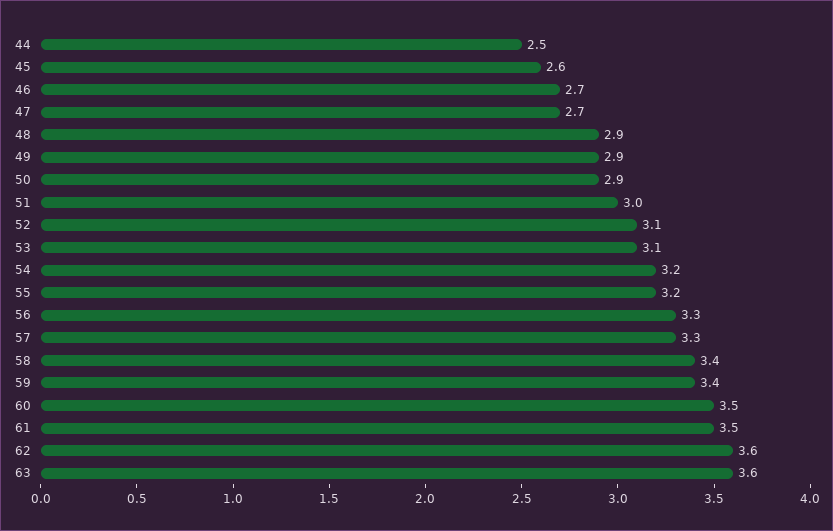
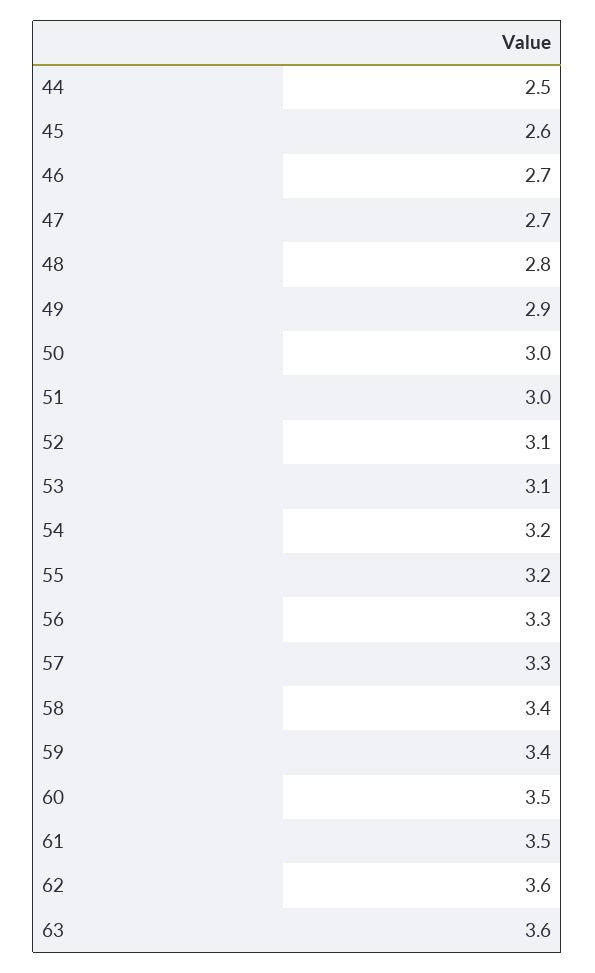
  {
    "44": 2.5,
    "45": 2.6,
    "46": 2.7,
    "47": 2.7,
-   "48": 2.9,
+   "48": 2.8,
    "49": 2.9,
-   "50": 2.9,
+   "50": 3,
    "51": 3,
    "52": 3.1,
    "53": 3.1,
    "54": 3.2,
    "55": 3.2,
    "56": 3.3,
    "57": 3.3,
    "58": 3.4,
    "59": 3.4,
    "60": 3.5,
    "61": 3.5,
    "62": 3.6,
    "63": 3.6
  }

